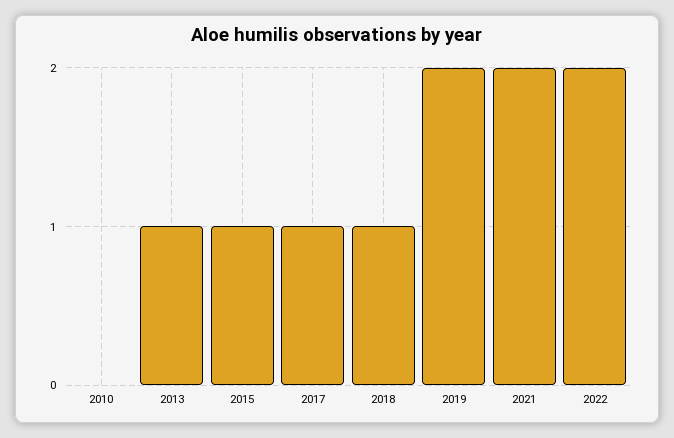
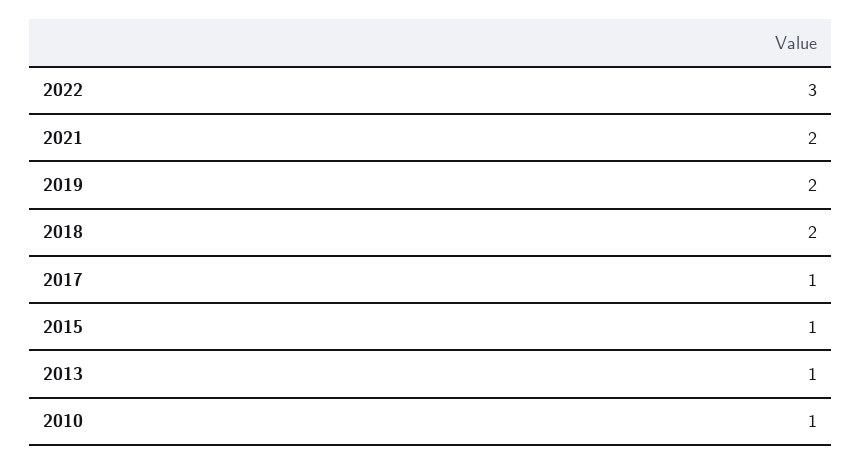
  {
-   "2010": 0,
+   "2010": 1,
    "2013": 1,
    "2015": 1,
    "2017": 1,
-   "2018": 1,
+   "2018": 2,
    "2019": 2,
    "2021": 2,
-   "2022": 2
+   "2022": 3
  }

